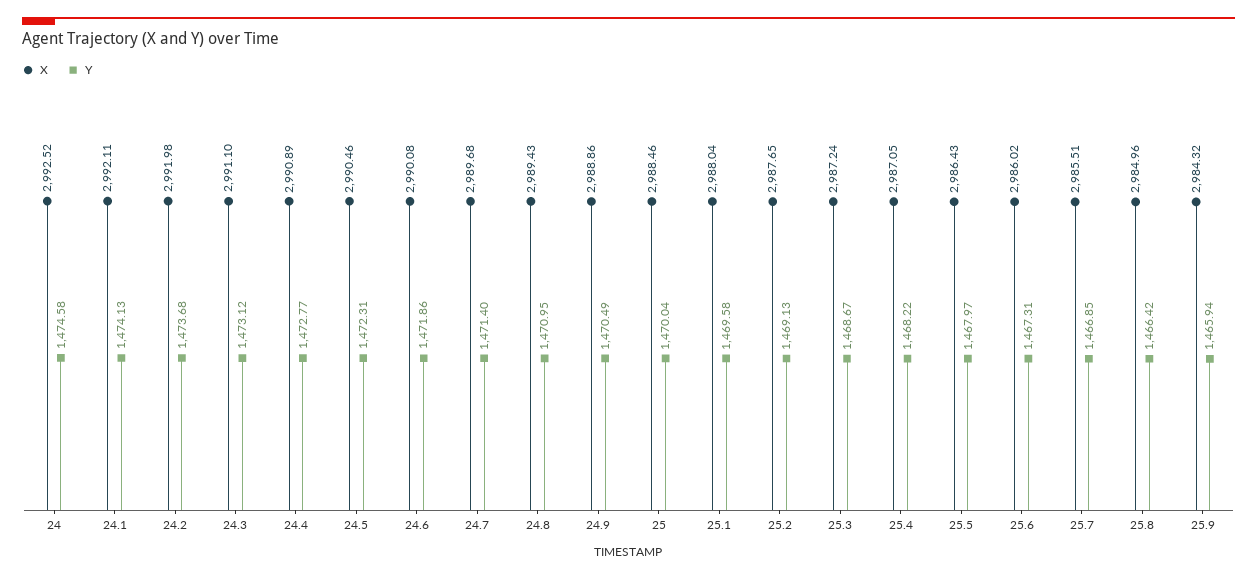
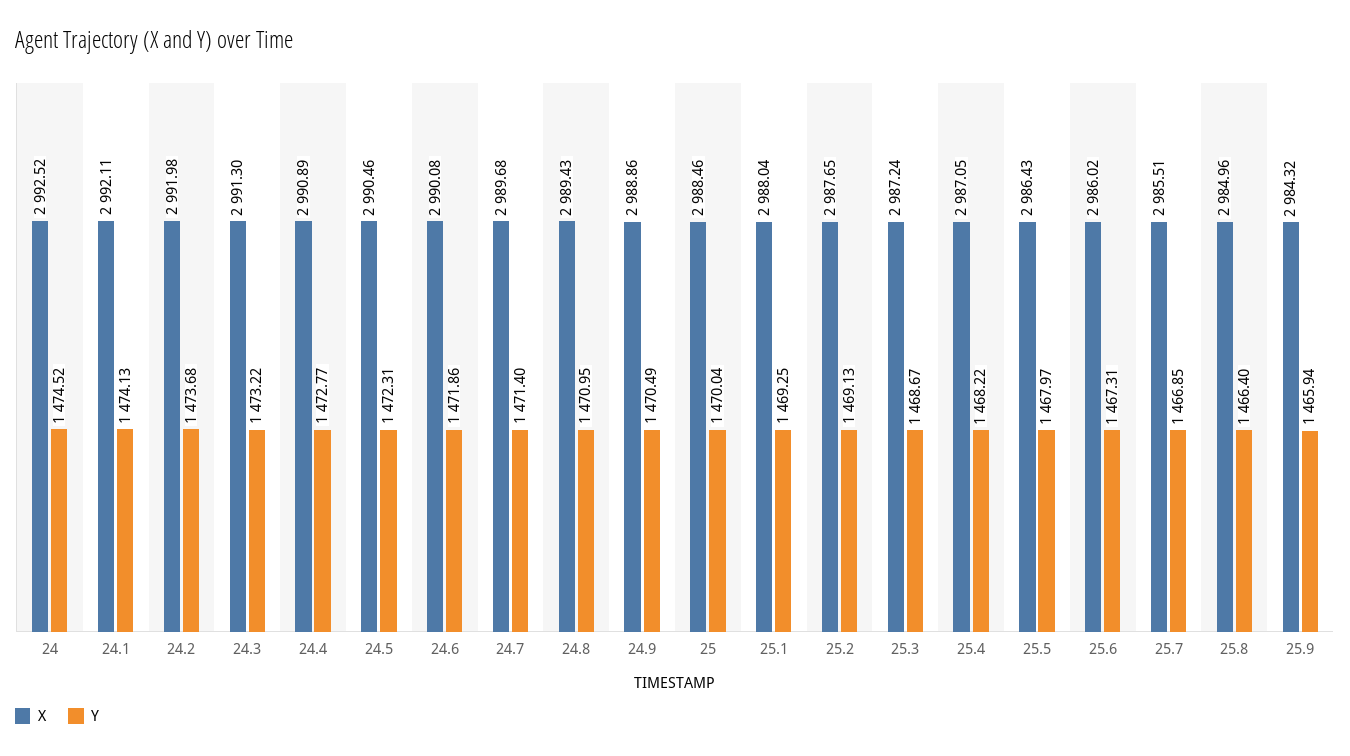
  {
    "X": {
      "24": 2992.52,
      "24.1": 2992.11,
      "24.2": 2991.98,
-     "24.3": 2991.1,
+     "24.3": 2991.3,
      "24.4": 2990.89,
      "24.5": 2990.46,
      "24.6": 2990.08,
      "24.7": 2989.68,
      "24.8": 2989.43,
      "24.9": 2988.86,
      "25": 2988.46,
      "25.1": 2988.04,
      "25.2": 2987.65,
      "25.3": 2987.24,
      "25.4": 2987.05,
      "25.5": 2986.43,
      "25.6": 2986.02,
      "25.7": 2985.51,
      "25.8": 2984.96,
      "25.9": 2984.32
    },
    "Y": {
-     "24": 1474.58,
+     "24": 1474.52,
      "24.1": 1474.13,
      "24.2": 1473.68,
-     "24.3": 1473.12,
+     "24.3": 1473.22,
      "24.4": 1472.77,
      "24.5": 1472.31,
      "24.6": 1471.86,
      "24.7": 1471.4,
      "24.8": 1470.95,
      "24.9": 1470.49,
      "25": 1470.04,
-     "25.1": 1469.58,
+     "25.1": 1469.25,
      "25.2": 1469.13,
      "25.3": 1468.67,
      "25.4": 1468.22,
      "25.5": 1467.97,
      "25.6": 1467.31,
      "25.7": 1466.85,
-     "25.8": 1466.42,
+     "25.8": 1466.4,
      "25.9": 1465.94
    }
  }

